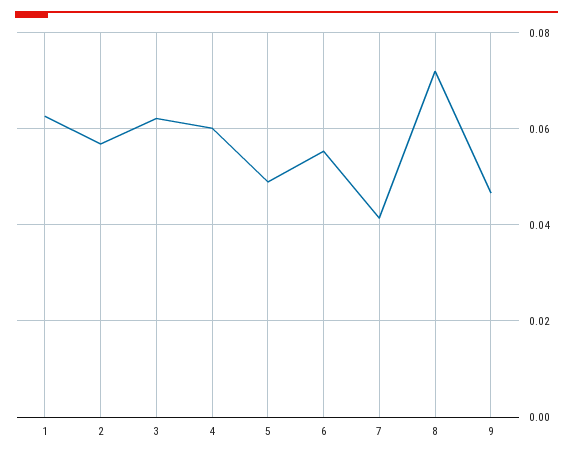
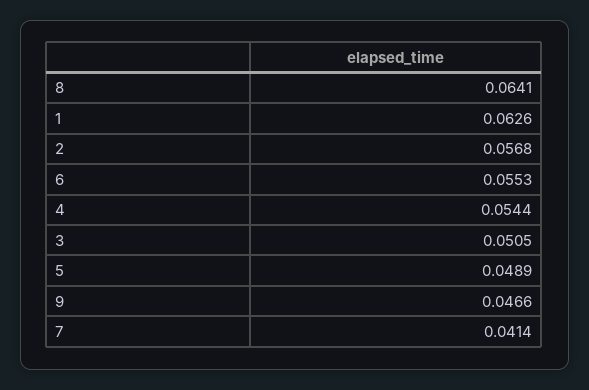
  {
    "1": 0.0626,
    "2": 0.0568,
-   "3": 0.062,
+   "3": 0.0505,
-   "4": 0.06,
+   "4": 0.0544,
    "5": 0.0489,
    "6": 0.0553,
    "7": 0.0414,
-   "8": 0.072,
+   "8": 0.0641,
    "9": 0.0466
  }

